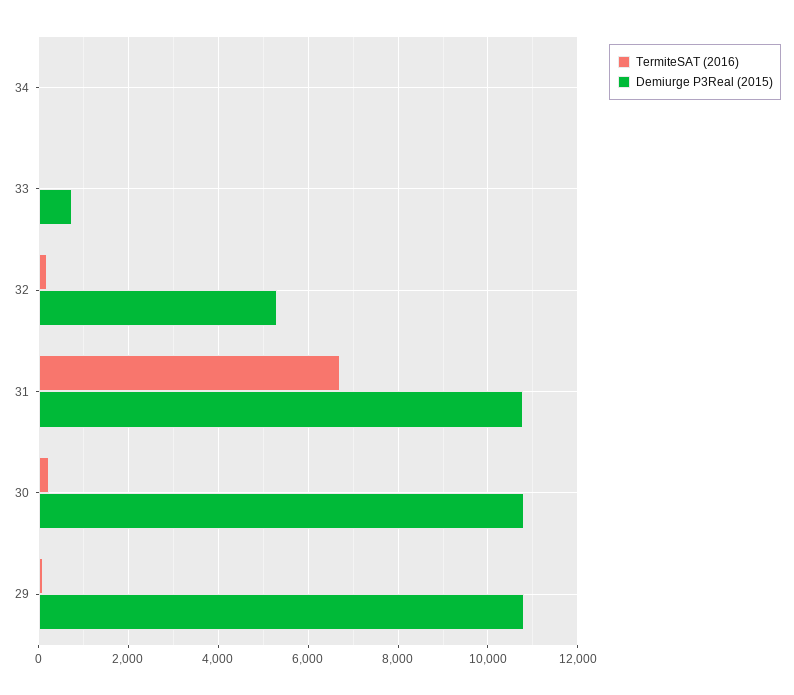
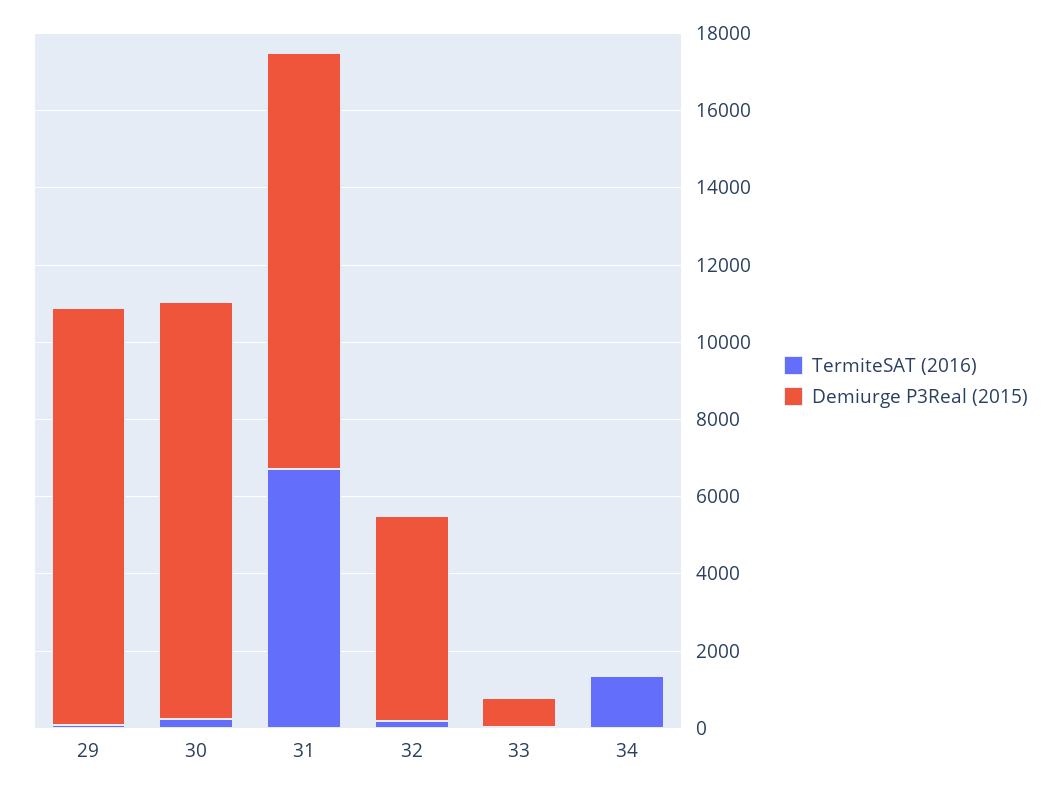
  {
    "TermiteSAT (2016)": {
-     "34": 0,
+     "34": 1500,
      "33": 0,
      "32": 200,
      "31": 6800,
      "30": 200,
      "29": 0
    },
    "Demiurge P3Real (2015)": {
      "34": 0,
      "33": 800,
      "32": 5400,
      "31": 10800,
      "30": 10800,
      "29": 10800
    }
  }

